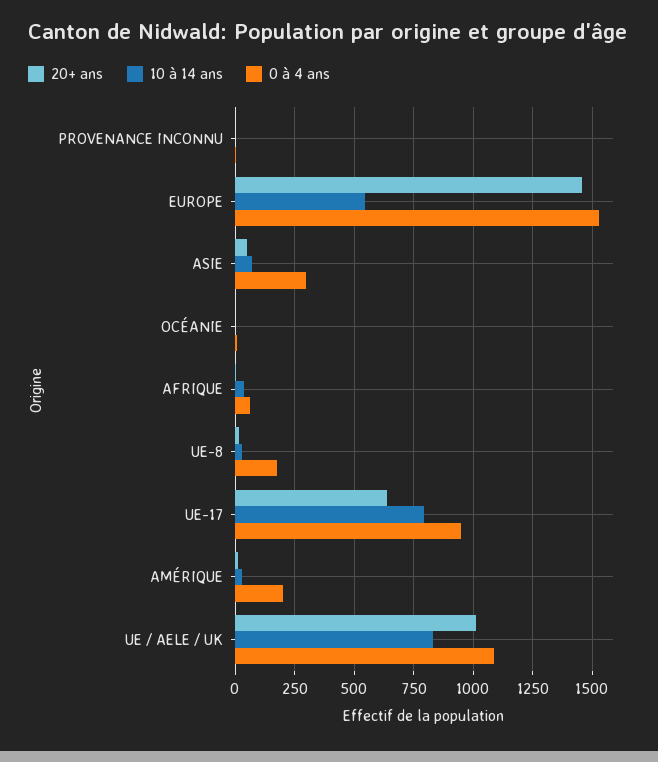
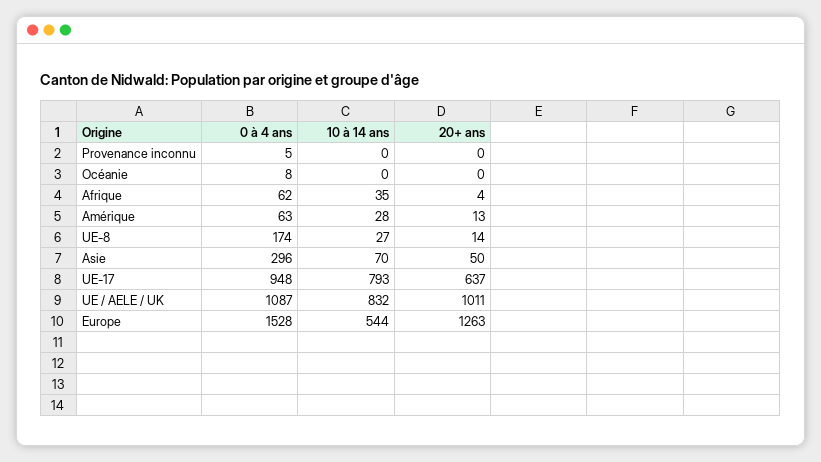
  {
    "20+ ans": {
      "PROVENANCE INCONNU": 0,
-     "EUROPE": 1450,
+     "EUROPE": 1263,
      "ASIE": 50,
      "OCÉANIE": 0,
      "AFRIQUE": 4,
      "UE-8": 14,
      "UE-17": 637,
      "AMÉRIQUE": 13,
      "UE / AELE / UK": 1011
    },
    "10 à 14 ans": {
      "PROVENANCE INCONNU": 0,
      "EUROPE": 544,
      "ASIE": 70,
      "OCÉANIE": 0,
      "AFRIQUE": 35,
      "UE-8": 27,
      "UE-17": 793,
      "AMÉRIQUE": 28,
      "UE / AELE / UK": 832
    },
    "0 à 4 ans": {
      "PROVENANCE INCONNU": 5,
      "EUROPE": 1528,
      "ASIE": 296,
      "OCÉANIE": 8,
      "AFRIQUE": 62,
      "UE-8": 174,
      "UE-17": 948,
-     "AMÉRIQUE": 200,
+     "AMÉRIQUE": 63,
      "UE / AELE / UK": 1087
    }
  }

